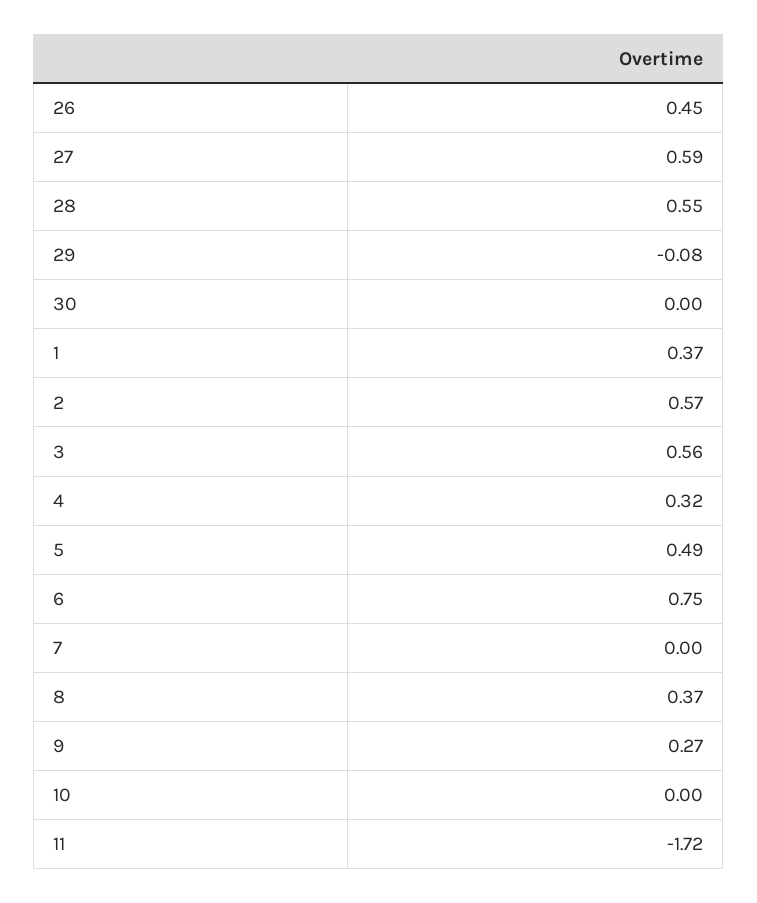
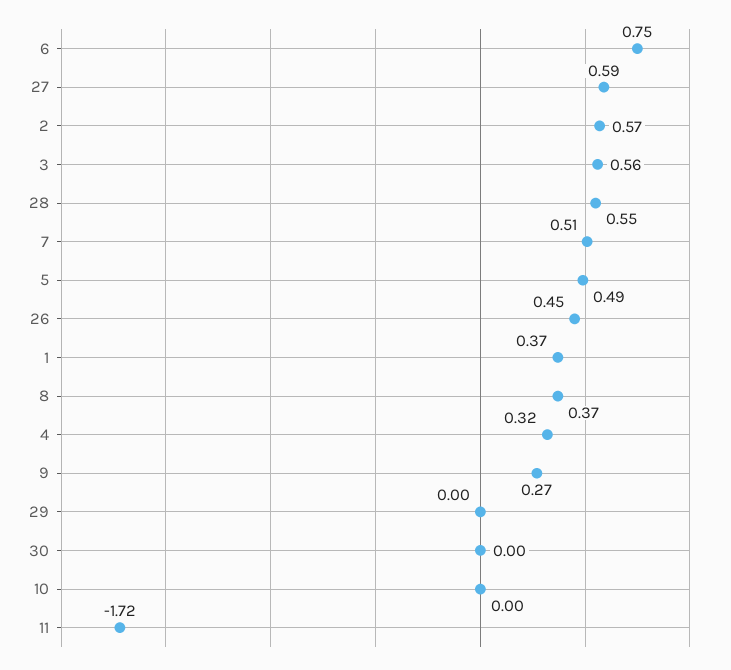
  {
    "26": 0.45,
    "27": 0.59,
    "28": 0.55,
-   "29": -0.08,
+   "29": 0,
    "30": 0,
    "1": 0.37,
    "2": 0.57,
    "3": 0.56,
    "4": 0.32,
    "5": 0.49,
    "6": 0.75,
-   "7": 0,
+   "7": 0.51,
    "8": 0.37,
    "9": 0.27,
    "10": 0,
    "11": -1.72
  }

